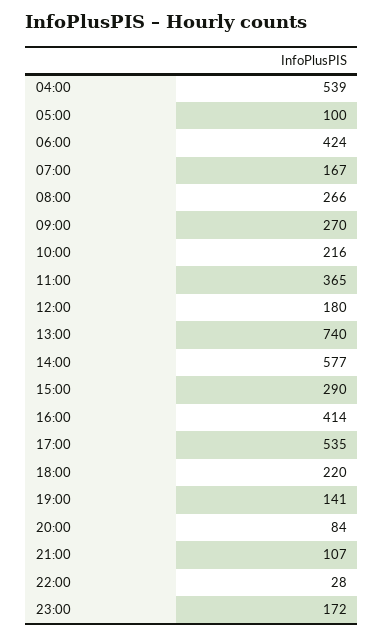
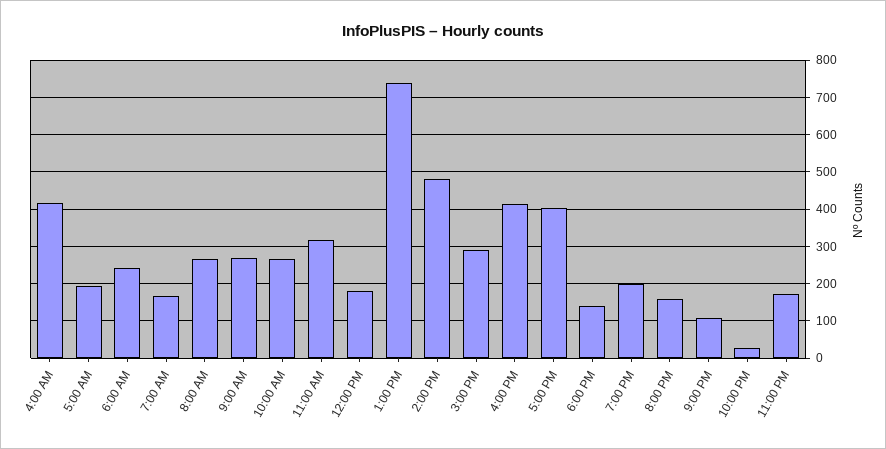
  {
-   "04:00": 539,
+   "04:00": 420,
-   "05:00": 100,
+   "05:00": 200,
-   "06:00": 424,
+   "06:00": 240,
    "07:00": 167,
    "08:00": 266,
    "09:00": 270,
-   "10:00": 216,
+   "10:00": 260,
-   "11:00": 365,
+   "11:00": 320,
    "12:00": 180,
    "13:00": 740,
-   "14:00": 577,
+   "14:00": 480,
    "15:00": 290,
    "16:00": 414,
-   "17:00": 535,
+   "17:00": 400,
-   "18:00": 220,
+   "18:00": 140,
-   "19:00": 141,
+   "19:00": 200,
-   "20:00": 84,
+   "20:00": 160,
    "21:00": 107,
    "22:00": 28,
    "23:00": 172
  }

